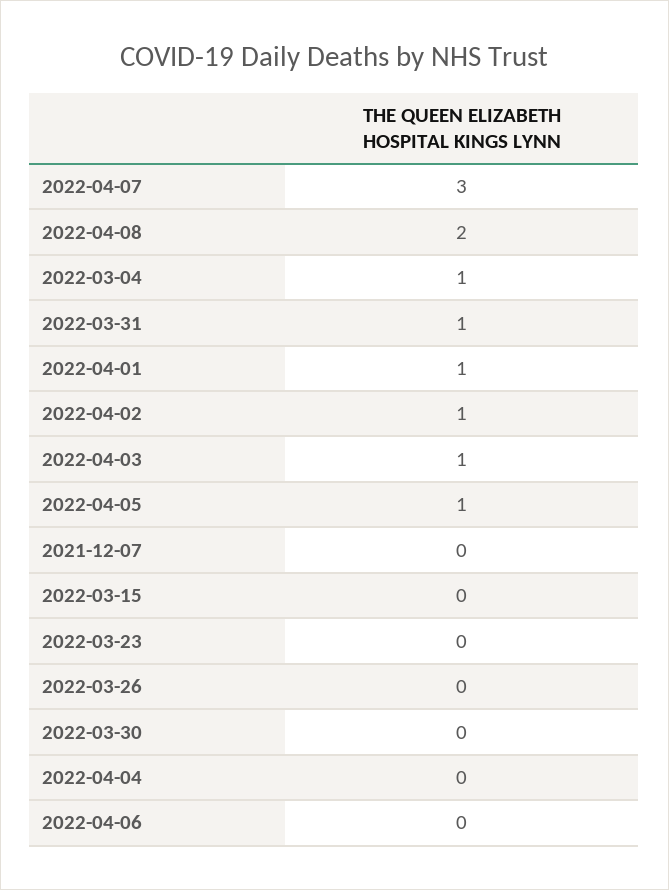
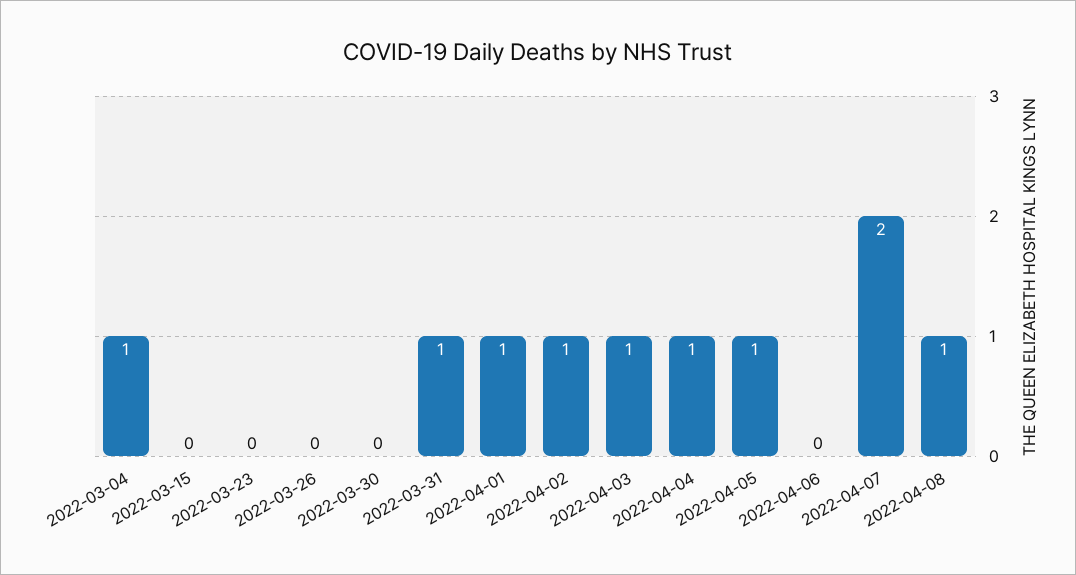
  {
-   "2022-04-07": 3,
+   "2022-04-07": 2,
-   "2022-04-08": 2,
+   "2022-04-08": 1,
    "2022-03-04": 1,
    "2022-03-31": 1,
    "2022-04-01": 1,
    "2022-04-02": 1,
    "2022-04-03": 1,
    "2022-04-05": 1,
-   "2021-12-07": 0,
    "2022-03-15": 0,
    "2022-03-23": 0,
    "2022-03-26": 0,
    "2022-03-30": 0,
-   "2022-04-04": 0,
+   "2022-04-04": 1,
    "2022-04-06": 0
  }

